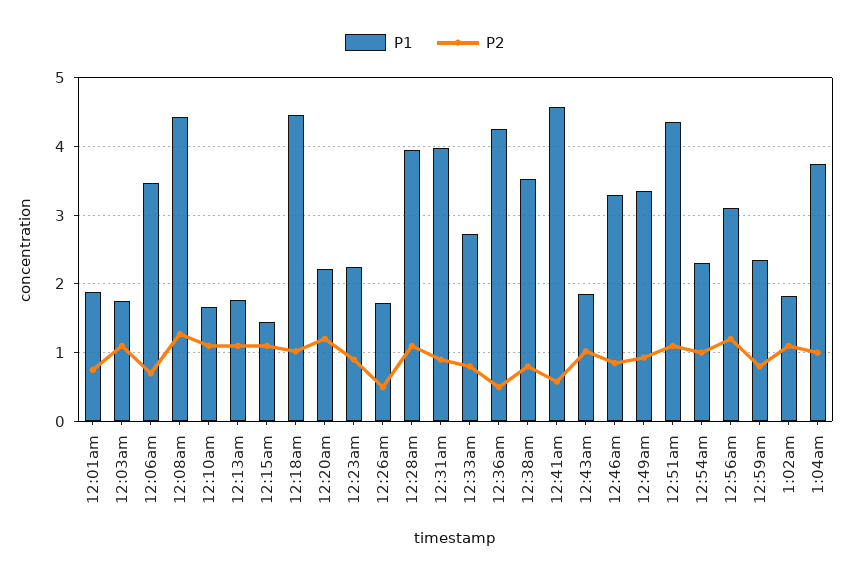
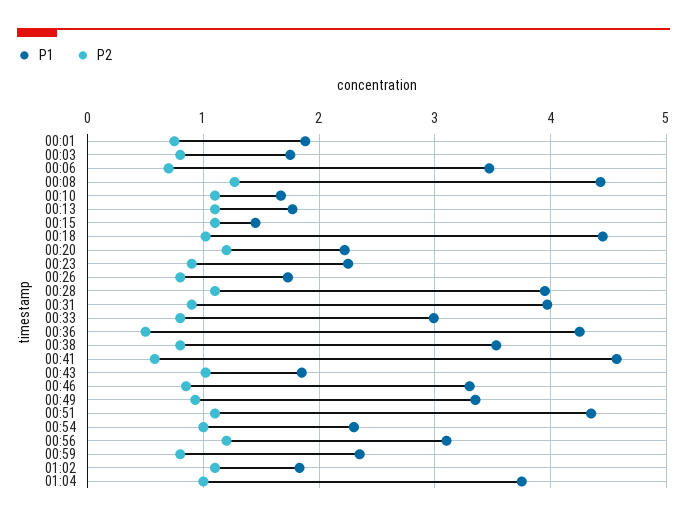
  {
    "P1": {
      "12:01am": 1.9,
      "12:03am": 1.8,
      "12:06am": 3.5,
      "12:08am": 4.4,
      "12:10am": 1.7,
      "12:13am": 1.8,
      "12:15am": 1.5,
      "12:18am": 4.5,
      "12:20am": 2.2,
      "12:23am": 2.3,
      "12:26am": 1.7,
      "12:28am": 4,
      "12:31am": 4,
-     "12:33am": 2.7,
+     "12:33am": 3,
      "12:36am": 4.3,
      "12:38am": 3.5,
      "12:41am": 4.6,
      "12:43am": 1.9,
      "12:46am": 3.3,
      "12:49am": 3.4,
      "12:51am": 4.4,
      "12:54am": 2.3,
      "12:56am": 3.1,
      "12:59am": 2.4,
      "1:02am": 1.8,
      "1:04am": 3.8
    },
    "P2": {
      "12:01am": 0.8,
-     "12:03am": 1.1,
+     "12:03am": 0.8,
      "12:06am": 0.7,
      "12:08am": 1.3,
      "12:10am": 1.1,
      "12:13am": 1.1,
      "12:15am": 1.1,
      "12:18am": 1,
      "12:20am": 1.2,
      "12:23am": 0.9,
-     "12:26am": 0.5,
+     "12:26am": 0.8,
      "12:28am": 1.1,
      "12:31am": 0.9,
      "12:33am": 0.8,
      "12:36am": 0.5,
      "12:38am": 0.8,
      "12:41am": 0.6,
      "12:43am": 1,
      "12:46am": 0.9,
      "12:49am": 0.9,
      "12:51am": 1.1,
      "12:54am": 1,
      "12:56am": 1.2,
      "12:59am": 0.8,
      "1:02am": 1.1,
      "1:04am": 1
    }
  }

